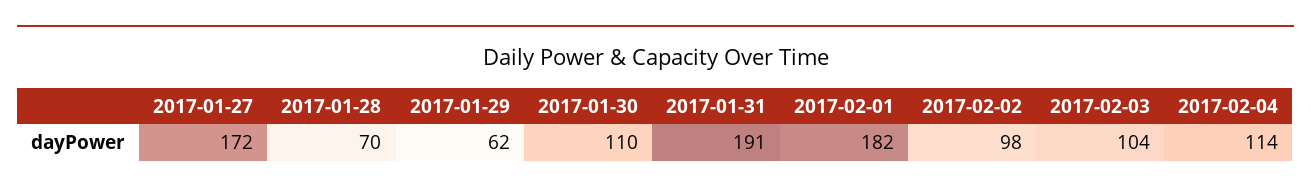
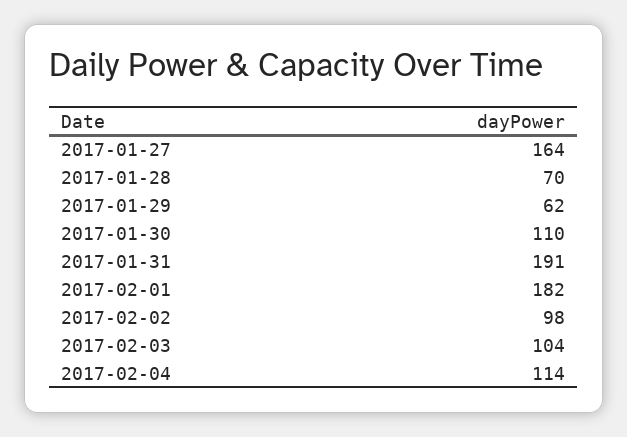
  {
-   "2017-01-27": 172,
+   "2017-01-27": 164,
    "2017-01-28": 70,
    "2017-01-29": 62,
    "2017-01-30": 110,
    "2017-01-31": 191,
    "2017-02-01": 182,
    "2017-02-02": 98,
    "2017-02-03": 104,
    "2017-02-04": 114
  }

